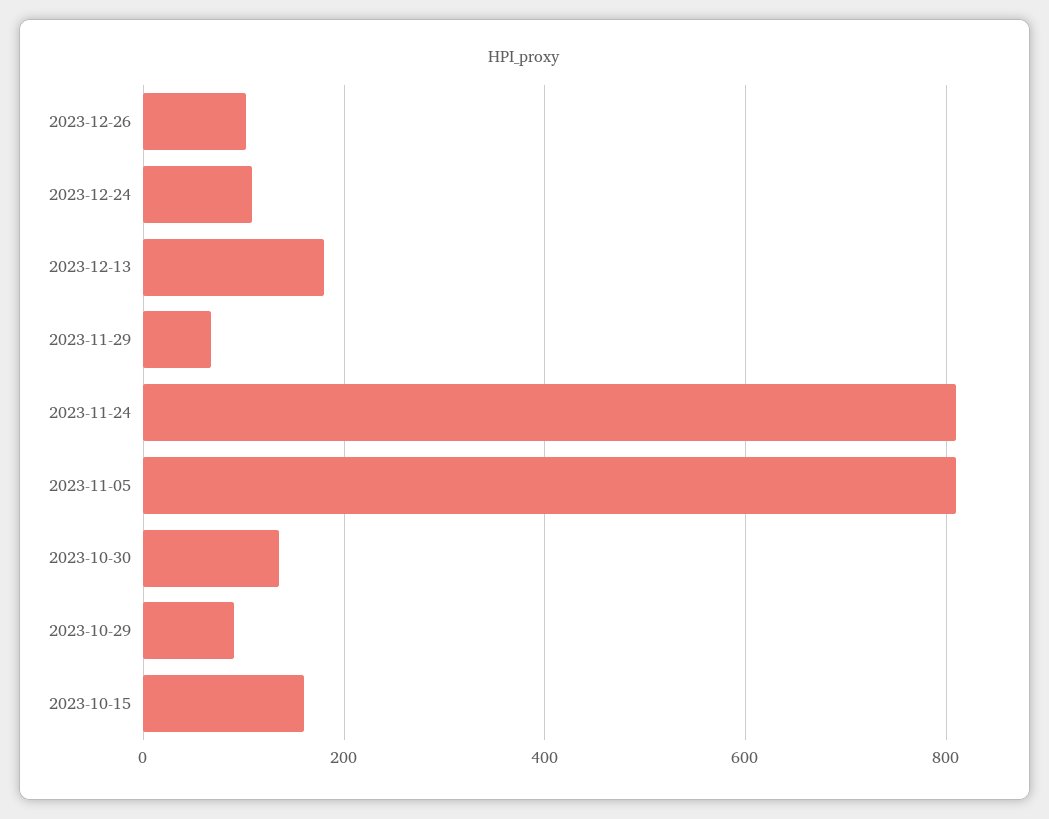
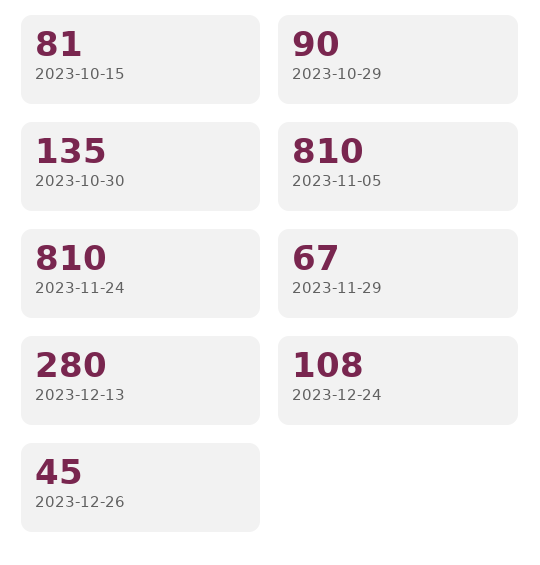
  {
-   "2023-12-26": 100,
+   "2023-12-26": 45,
    "2023-12-24": 108,
-   "2023-12-13": 180,
+   "2023-12-13": 280,
    "2023-11-29": 67,
    "2023-11-24": 810,
    "2023-11-05": 810,
    "2023-10-30": 135,
    "2023-10-29": 90,
-   "2023-10-15": 160
+   "2023-10-15": 81
  }

